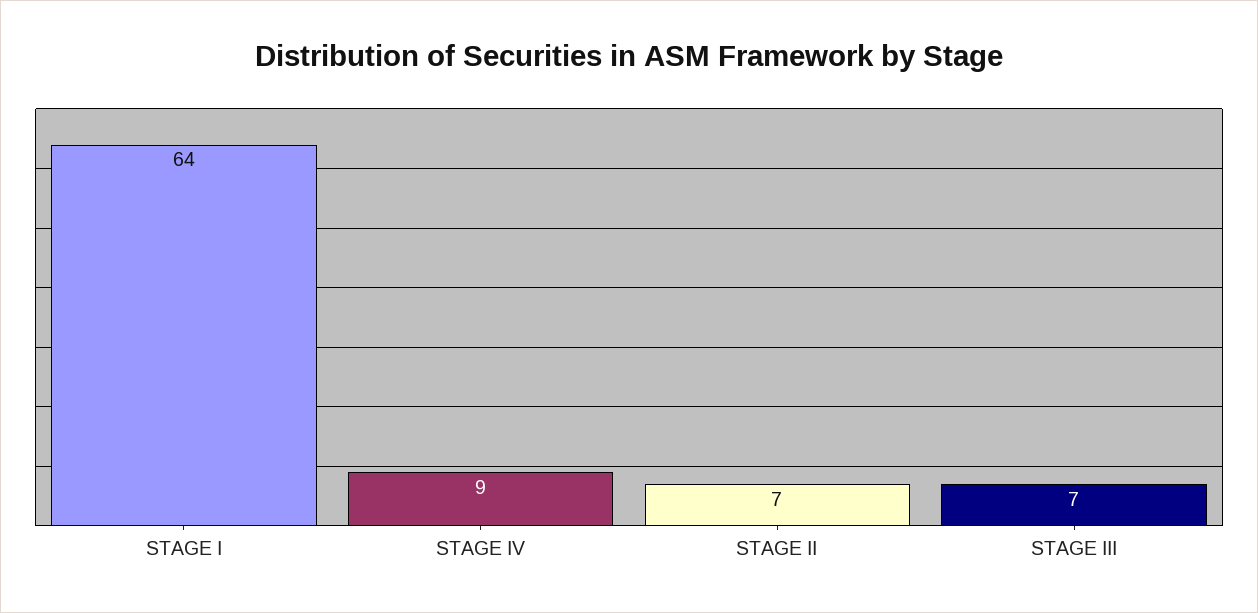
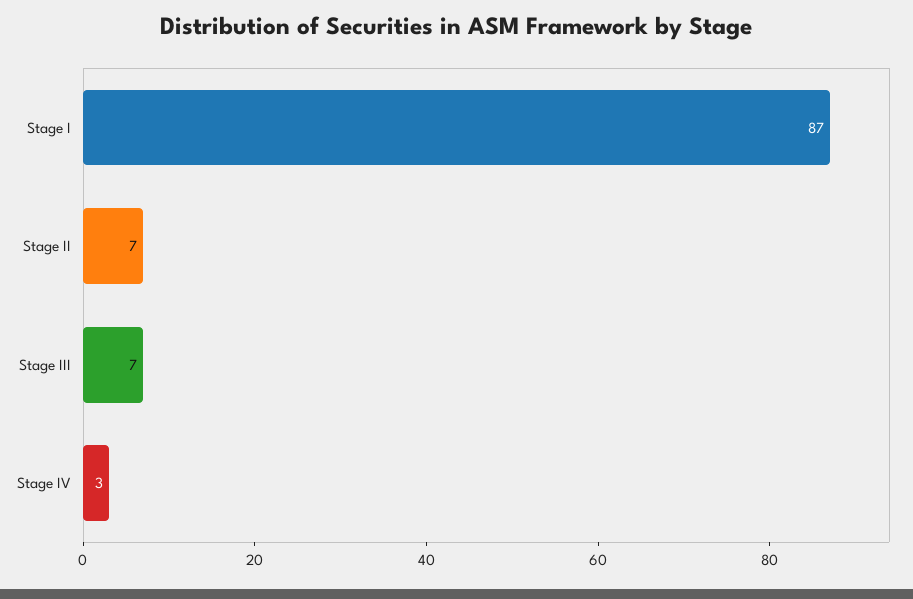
  {
-   "STAGE I": 64,
+   "STAGE I": 87,
-   "STAGE IV": 9,
+   "STAGE IV": 3,
    "STAGE II": 7,
    "STAGE III": 7
  }

